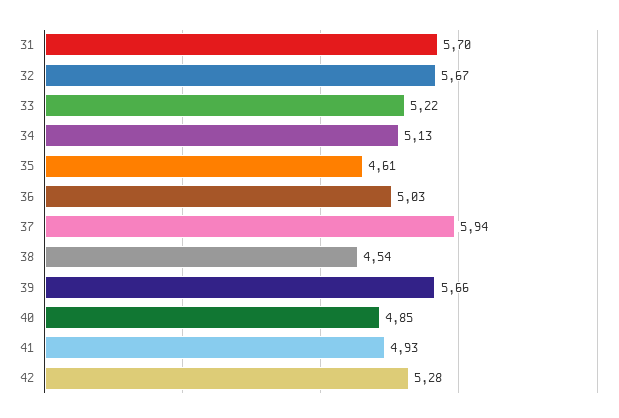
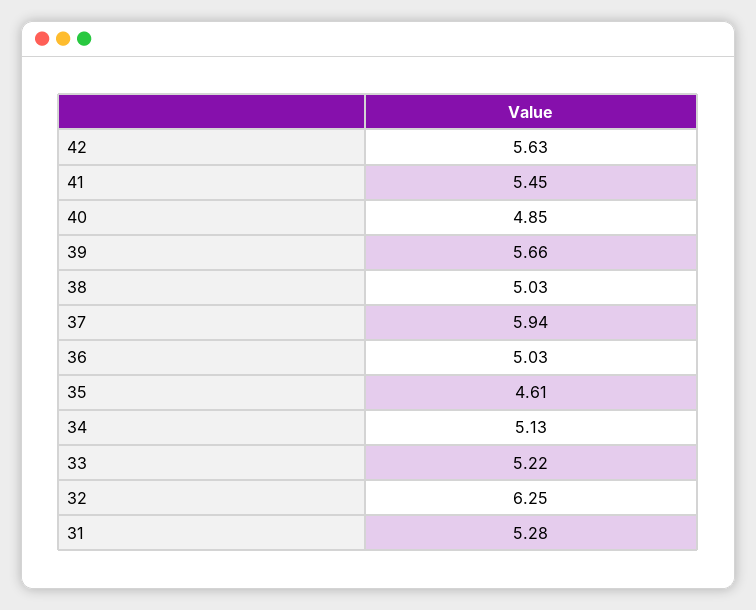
  {
-   "31": 5.7,
+   "31": 5.28,
-   "32": 5.67,
+   "32": 6.25,
    "33": 5.22,
    "34": 5.13,
    "35": 4.61,
    "36": 5.03,
    "37": 5.94,
-   "38": 4.54,
+   "38": 5.03,
    "39": 5.66,
    "40": 4.85,
-   "41": 4.93,
+   "41": 5.45,
-   "42": 5.28
+   "42": 5.63
  }

